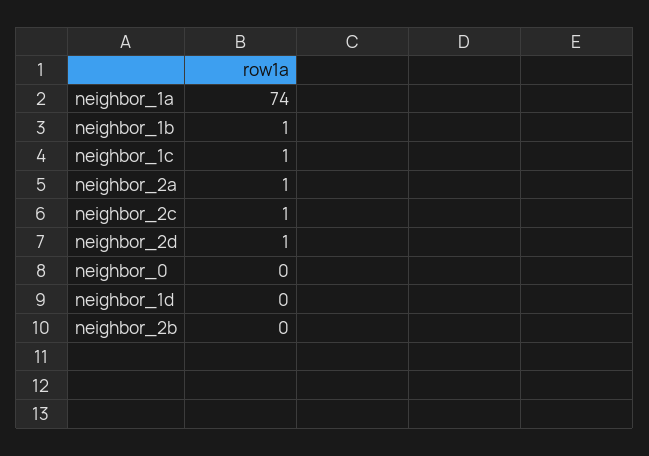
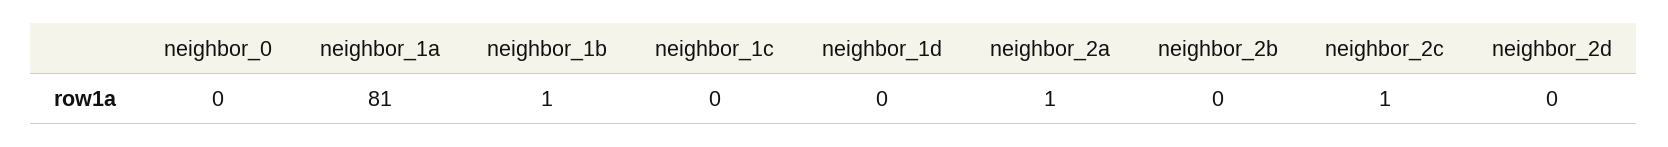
  {
-   "neighbor_1a": 74,
+   "neighbor_1a": 81,
    "neighbor_1b": 1,
-   "neighbor_1c": 1,
+   "neighbor_1c": 0,
    "neighbor_2a": 1,
    "neighbor_2c": 1,
-   "neighbor_2d": 1,
+   "neighbor_2d": 0,
    "neighbor_0": 0,
    "neighbor_1d": 0,
    "neighbor_2b": 0
  }

